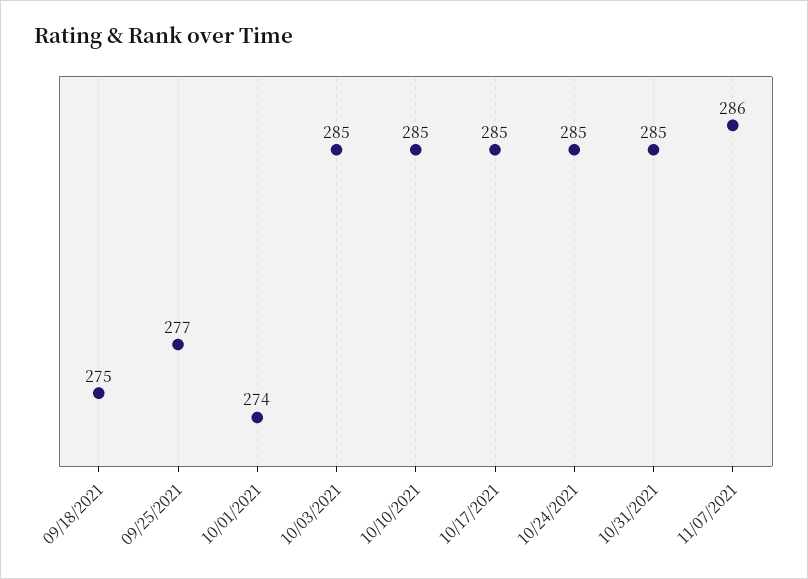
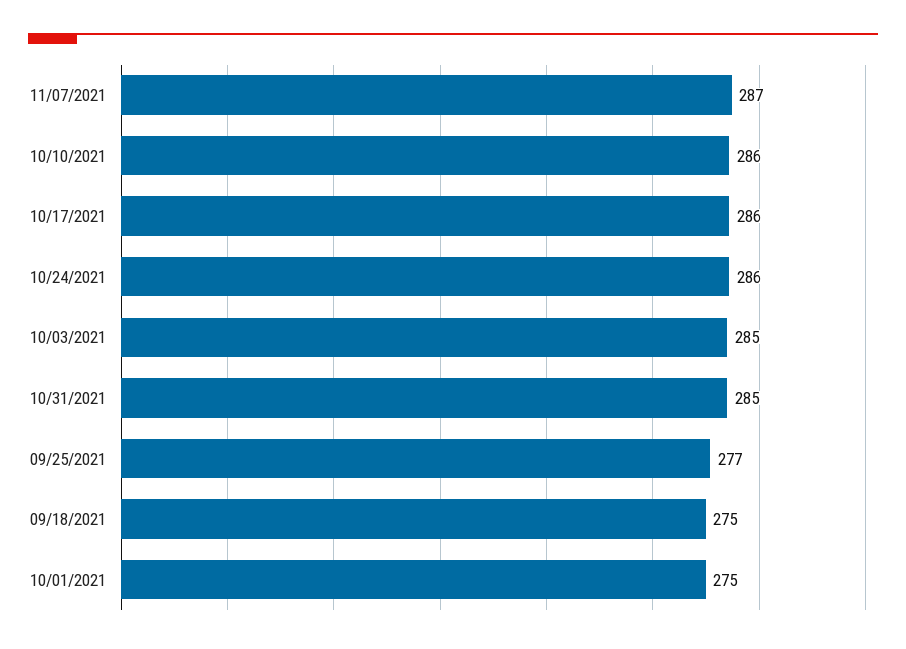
  {
    "09/18/2021": 275,
    "09/25/2021": 277,
-   "10/01/2021": 274,
+   "10/01/2021": 275,
    "10/03/2021": 285,
-   "10/10/2021": 285,
+   "10/10/2021": 286,
-   "10/17/2021": 285,
+   "10/17/2021": 286,
-   "10/24/2021": 285,
+   "10/24/2021": 286,
    "10/31/2021": 285,
-   "11/07/2021": 286
+   "11/07/2021": 287
  }

